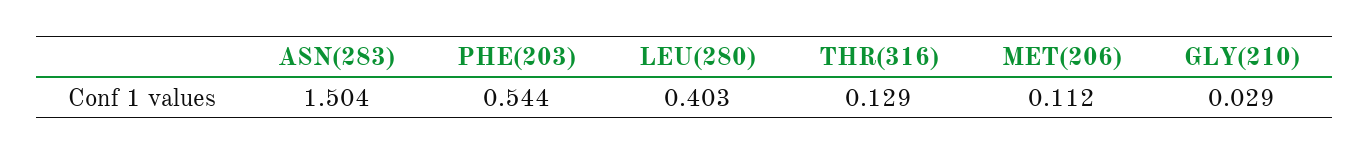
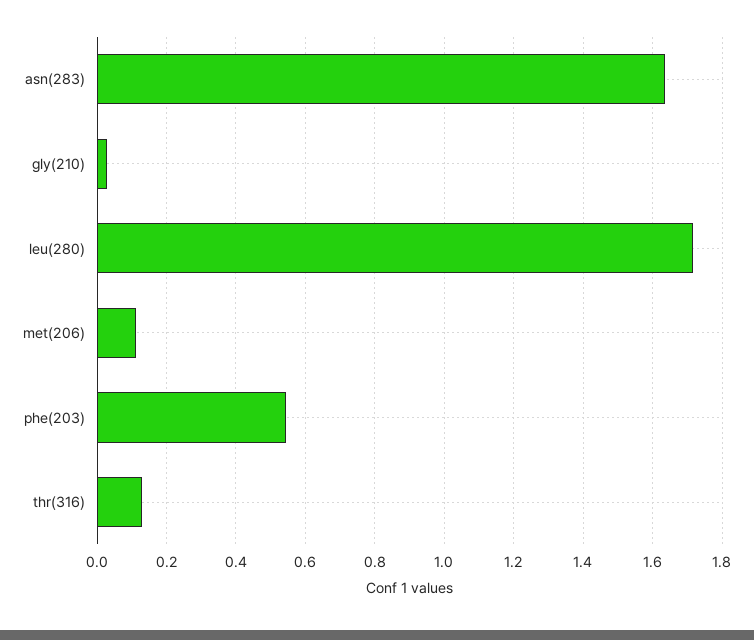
  {
-   "ASN(283)": 1.504,
+   "ASN(283)": 1.64,
    "PHE(203)": 0.544,
-   "LEU(280)": 0.403,
+   "LEU(280)": 1.72,
    "THR(316)": 0.129,
    "MET(206)": 0.112,
    "GLY(210)": 0.029
  }

